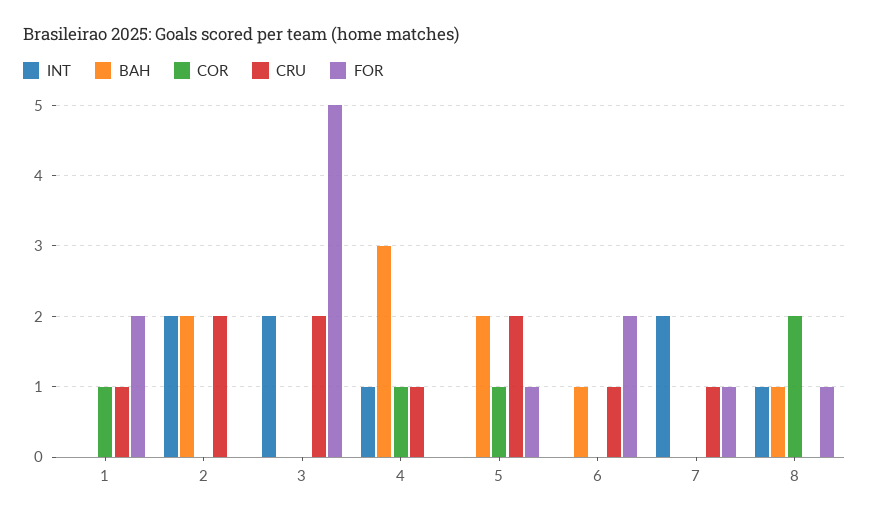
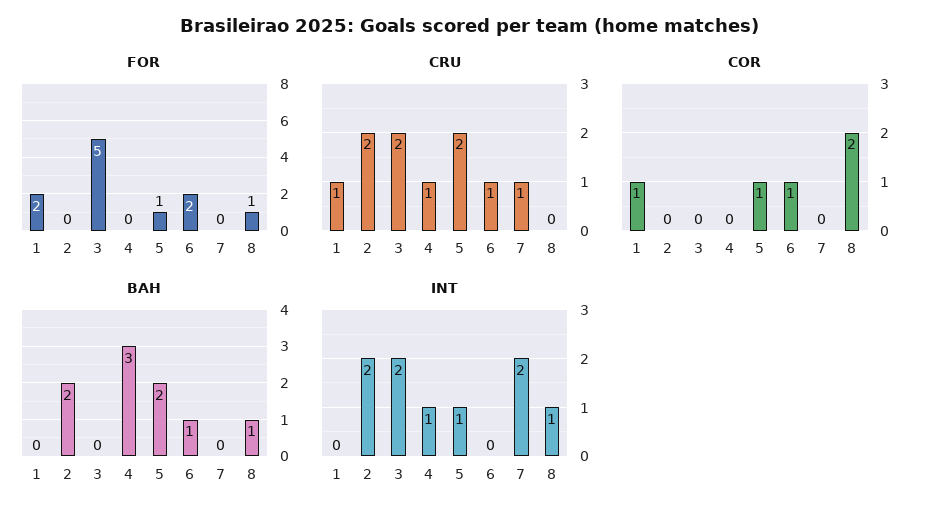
  {
    "INT": {
      "1": 0,
      "2": 2,
      "3": 2,
      "4": 1,
-     "5": 0,
+     "5": 1,
      "6": 0,
      "7": 2,
      "8": 1
    },
    "BAH": {
      "1": 0,
      "2": 2,
      "3": 0,
      "4": 3,
      "5": 2,
      "6": 1,
      "7": 0,
      "8": 1
    },
    "COR": {
      "1": 1,
      "2": 0,
      "3": 0,
-     "4": 1,
+     "4": 0,
      "5": 1,
-     "6": 0,
+     "6": 1,
      "7": 0,
      "8": 2
    },
    "CRU": {
      "1": 1,
      "2": 2,
      "3": 2,
      "4": 1,
      "5": 2,
      "6": 1,
      "7": 1,
      "8": 0
    },
    "FOR": {
      "1": 2,
      "2": 0,
      "3": 5,
      "4": 0,
      "5": 1,
      "6": 2,
-     "7": 1,
+     "7": 0,
      "8": 1
    }
  }

